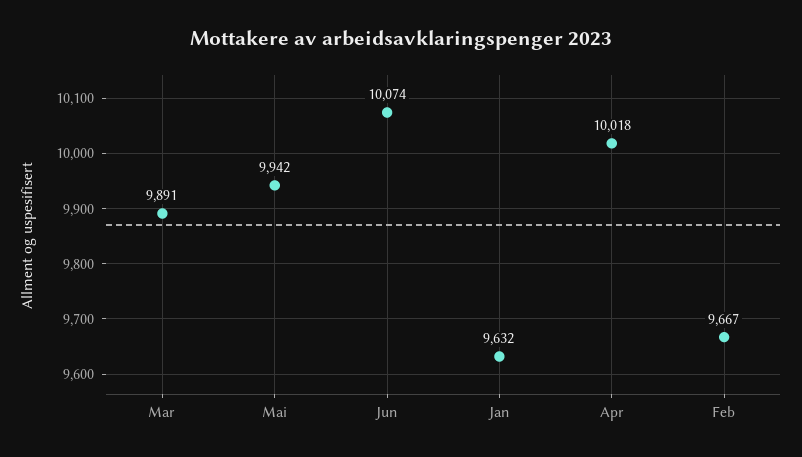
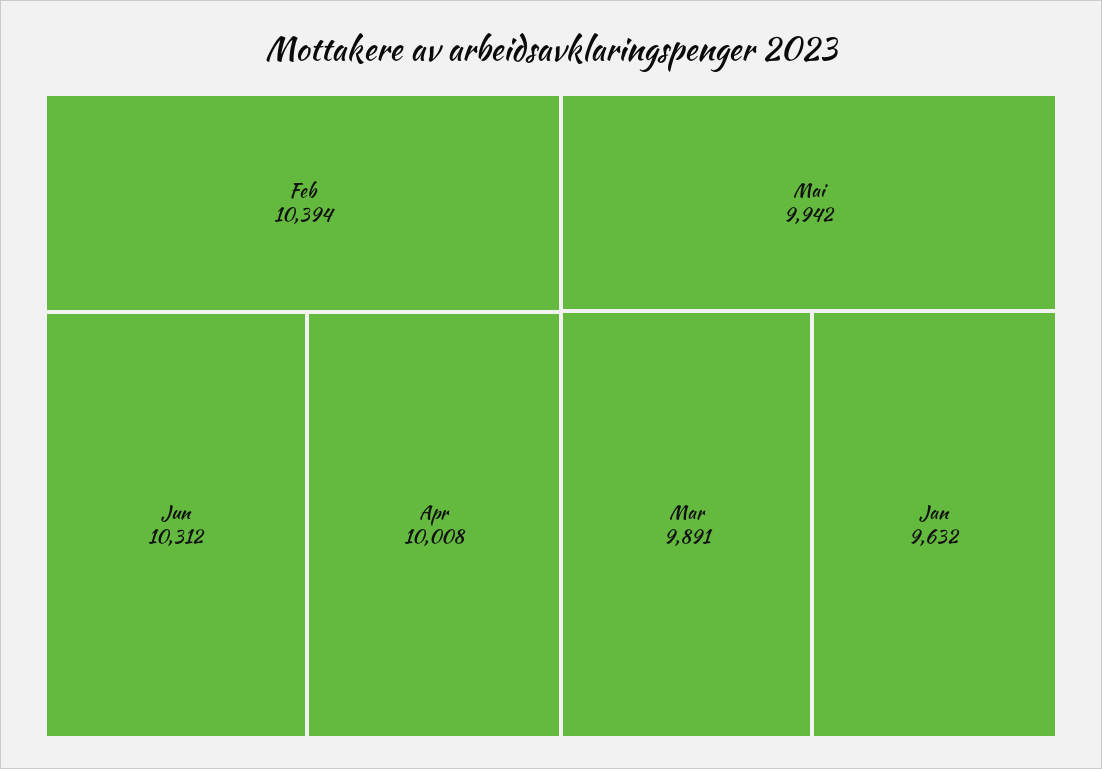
  {
    "Mar": 9891,
    "Mai": 9942,
-   "Jun": 10074,
+   "Jun": 10312,
    "Jan": 9632,
-   "Apr": 10018,
+   "Apr": 10008,
-   "Feb": 9667
+   "Feb": 10394
  }

